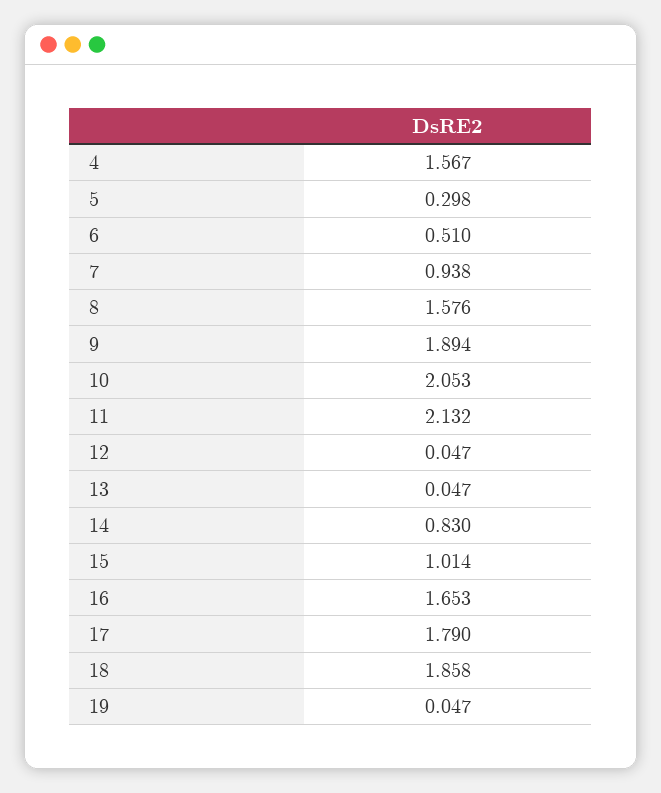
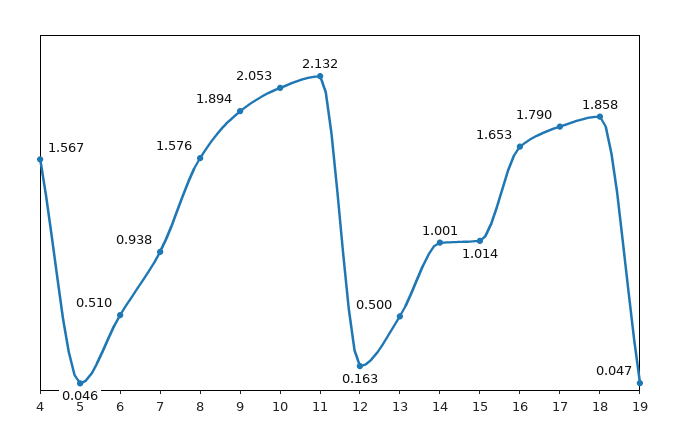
  {
    "4": 1.567,
-   "5": 0.298,
+   "5": 0.046,
    "6": 0.51,
    "7": 0.938,
    "8": 1.576,
    "9": 1.894,
    "10": 2.053,
    "11": 2.132,
-   "12": 0.047,
+   "12": 0.163,
-   "13": 0.047,
+   "13": 0.5,
-   "14": 0.83,
+   "14": 1.001,
    "15": 1.014,
    "16": 1.653,
    "17": 1.79,
    "18": 1.858,
    "19": 0.047
  }

